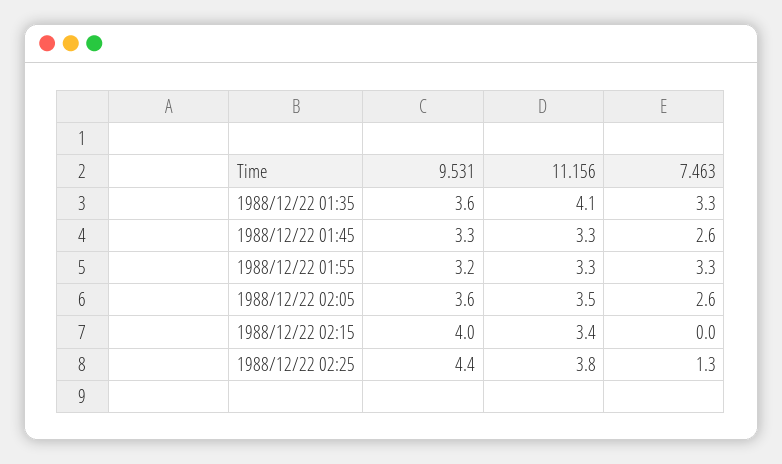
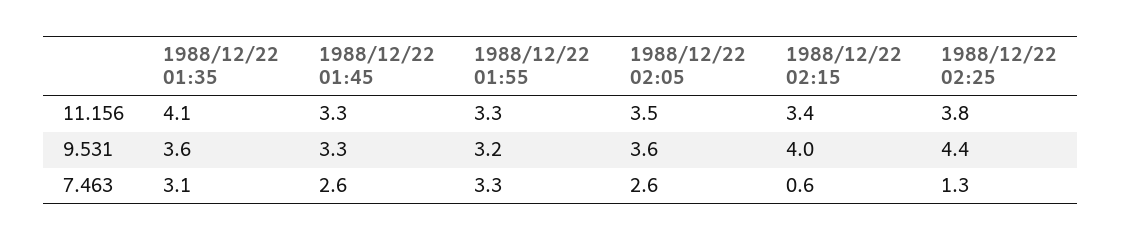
  {
    "9.531": {
      "1988/12/22 01:35": 3.6,
      "1988/12/22 01:45": 3.3,
      "1988/12/22 01:55": 3.2,
      "1988/12/22 02:05": 3.6,
      "1988/12/22 02:15": 4,
      "1988/12/22 02:25": 4.4
    },
    "11.156": {
      "1988/12/22 01:35": 4.1,
      "1988/12/22 01:45": 3.3,
      "1988/12/22 01:55": 3.3,
      "1988/12/22 02:05": 3.5,
      "1988/12/22 02:15": 3.4,
      "1988/12/22 02:25": 3.8
    },
    "7.463": {
-     "1988/12/22 01:35": 3.3,
+     "1988/12/22 01:35": 3.1,
      "1988/12/22 01:45": 2.6,
      "1988/12/22 01:55": 3.3,
      "1988/12/22 02:05": 2.6,
-     "1988/12/22 02:15": 0,
+     "1988/12/22 02:15": 0.6,
      "1988/12/22 02:25": 1.3
    }
  }

